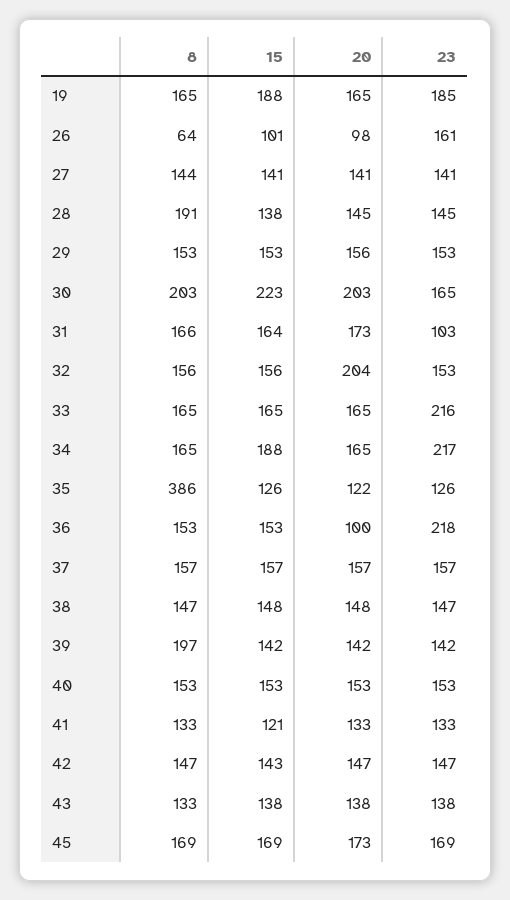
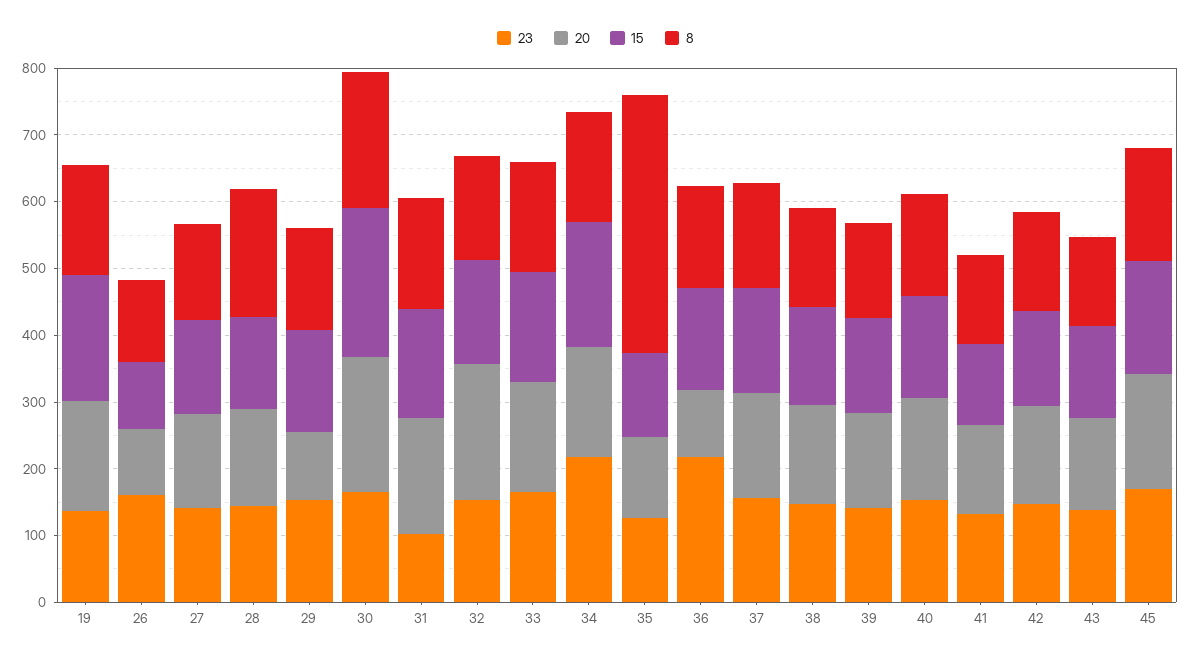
  {
    "8": {
      "19": 165,
-     "26": 64,
+     "26": 120,
      "27": 144,
      "28": 191,
      "29": 153,
      "30": 203,
      "31": 166,
      "32": 156,
      "33": 165,
      "34": 165,
      "35": 386,
      "36": 153,
      "37": 157,
      "38": 147,
-     "39": 197,
+     "39": 140,
      "40": 153,
      "41": 133,
      "42": 147,
      "43": 133,
      "45": 169
    },
    "15": {
      "19": 188,
      "26": 101,
      "27": 141,
      "28": 138,
      "29": 153,
      "30": 223,
      "31": 164,
      "32": 156,
      "33": 165,
      "34": 188,
      "35": 126,
      "36": 153,
      "37": 157,
      "38": 148,
      "39": 142,
      "40": 153,
      "41": 121,
      "42": 143,
      "43": 138,
      "45": 169
    },
    "20": {
      "19": 165,
      "26": 98,
      "27": 141,
      "28": 145,
-     "29": 156,
+     "29": 100,
      "30": 203,
      "31": 173,
      "32": 204,
      "33": 165,
      "34": 165,
      "35": 122,
      "36": 100,
      "37": 157,
      "38": 148,
      "39": 142,
      "40": 153,
      "41": 133,
      "42": 147,
      "43": 138,
      "45": 173
    },
    "23": {
-     "19": 185,
+     "19": 140,
      "26": 161,
      "27": 141,
      "28": 145,
      "29": 153,
      "30": 165,
      "31": 103,
      "32": 153,
-     "33": 216,
+     "33": 160,
      "34": 217,
      "35": 126,
      "36": 218,
      "37": 157,
      "38": 147,
      "39": 142,
      "40": 153,
      "41": 133,
      "42": 147,
      "43": 138,
      "45": 169
    }
  }

